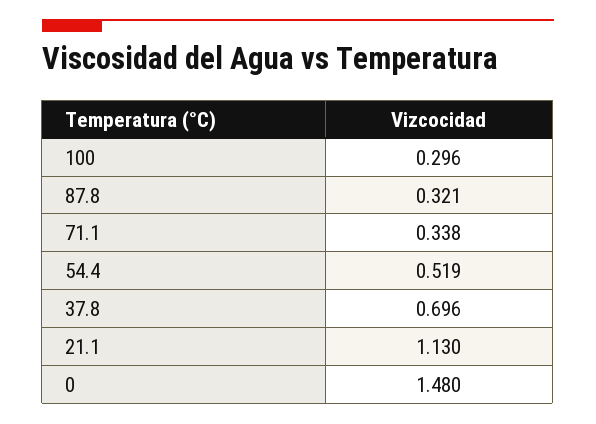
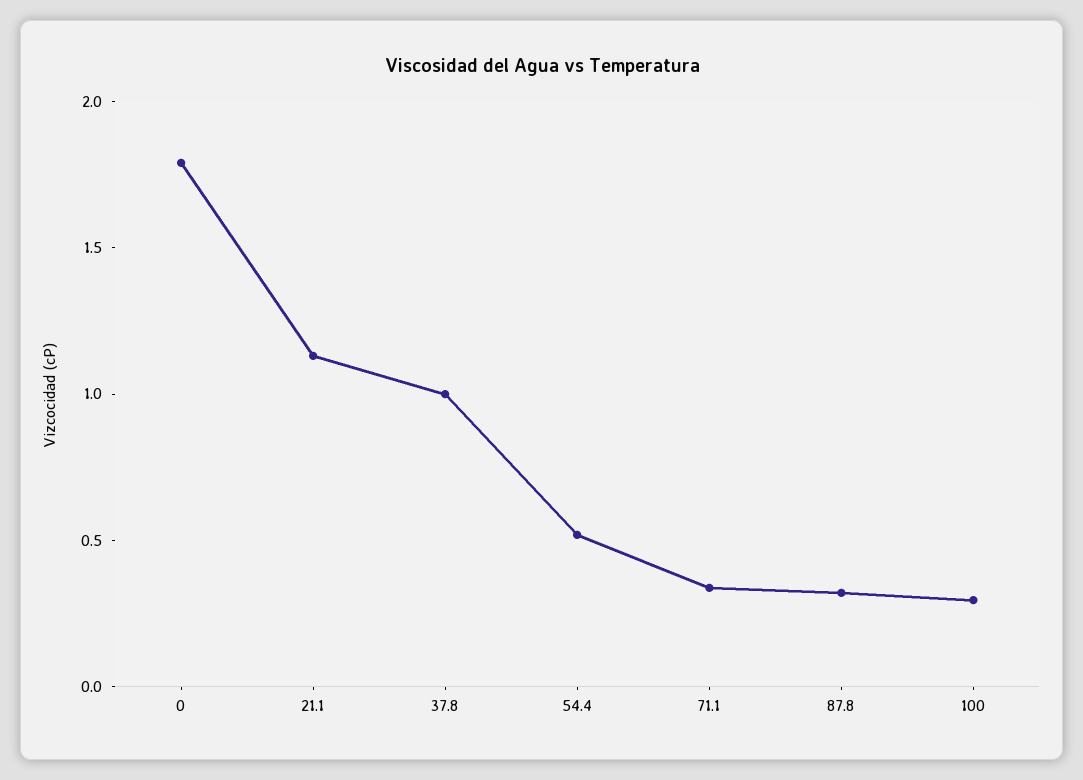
  {
    "100": 0.296,
    "87.8": 0.321,
    "71.1": 0.338,
    "54.4": 0.519,
-   "37.8": 0.696,
+   "37.8": 1,
    "21.1": 1.13,
-   "0": 1.48
+   "0": 1.8
  }

